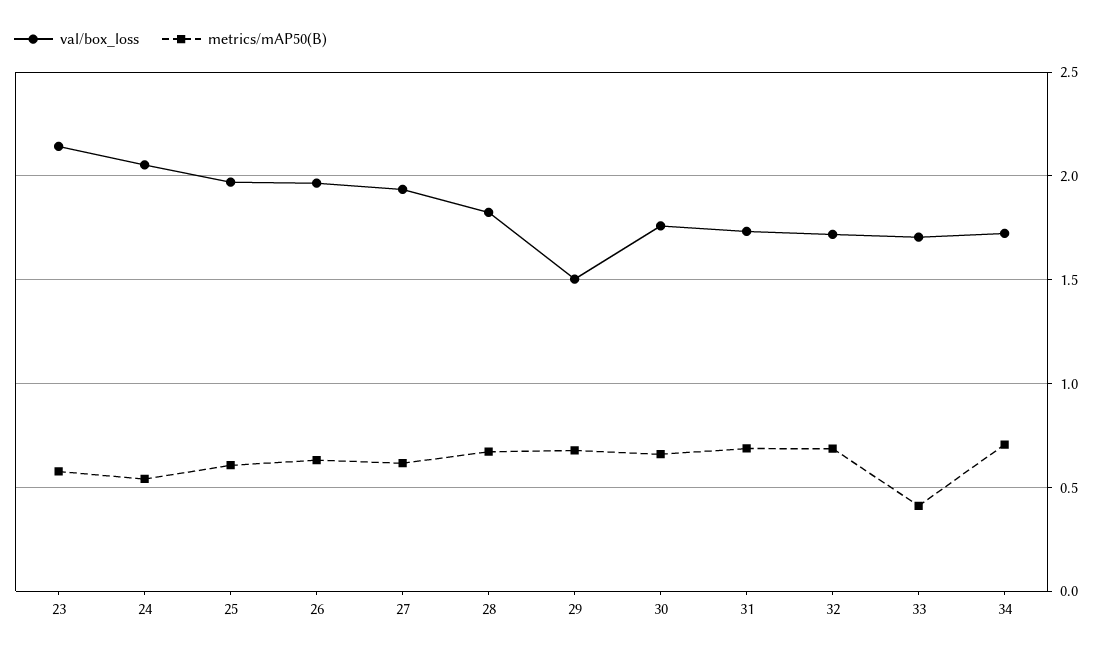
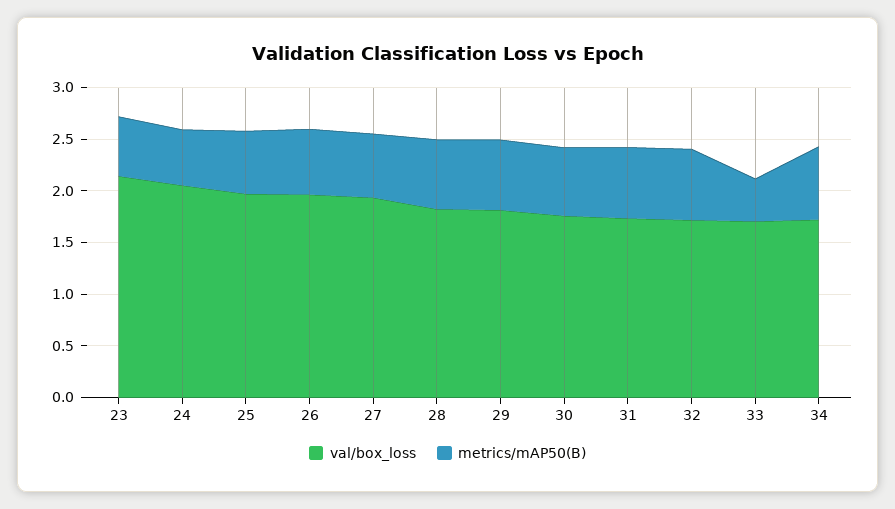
  {
    "val/box_loss": {
      "23": 2.15,
      "24": 2.05,
      "25": 1.95,
      "26": 1.95,
      "27": 1.95,
      "28": 1.8,
-     "29": 1.5,
+     "29": 1.8,
      "30": 1.75,
      "31": 1.75,
      "32": 1.7,
      "33": 1.7,
      "34": 1.7
    },
    "metrics/mAP50(B)": {
      "23": 0.6,
      "24": 0.55,
      "25": 0.6,
      "26": 0.65,
      "27": 0.6,
      "28": 0.65,
      "29": 0.7,
      "30": 0.65,
      "31": 0.7,
      "32": 0.7,
      "33": 0.4,
      "34": 0.7
    }
  }

